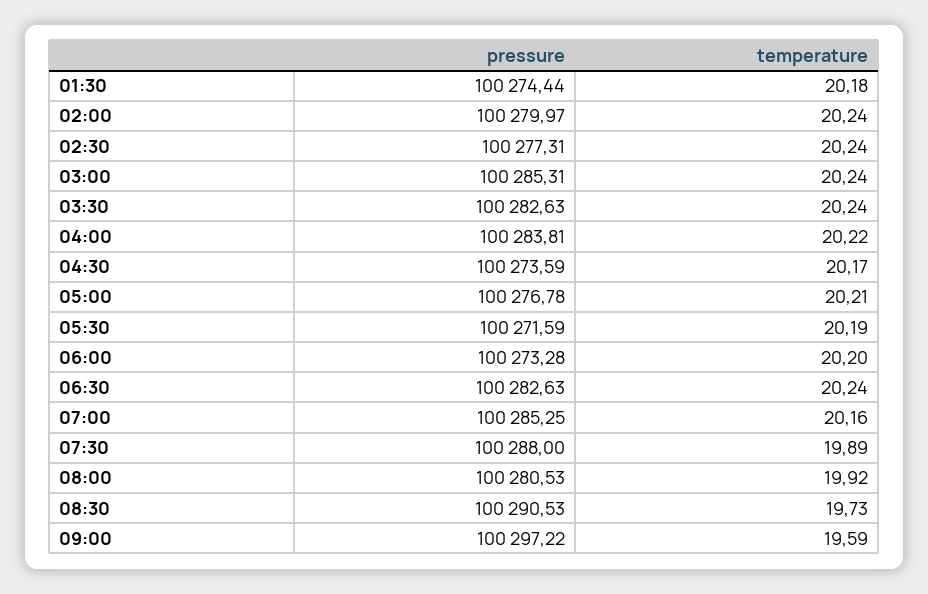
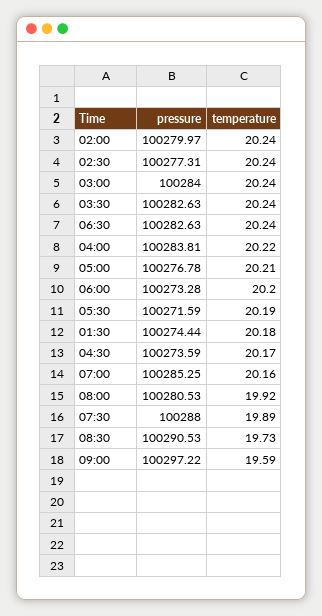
  {
    "pressure": {
      "01:30": 100274.44,
      "02:00": 100279.97,
      "02:30": 100277.31,
-     "03:00": 100285.31,
+     "03:00": 100284,
      "03:30": 100282.63,
      "04:00": 100283.81,
      "04:30": 100273.59,
      "05:00": 100276.78,
      "05:30": 100271.59,
      "06:00": 100273.28,
      "06:30": 100282.63,
      "07:00": 100285.25,
      "07:30": 100288,
      "08:00": 100280.53,
      "08:30": 100290.53,
      "09:00": 100297.22
    },
    "temperature": {
      "01:30": 20.18,
      "02:00": 20.24,
      "02:30": 20.24,
      "03:00": 20.24,
      "03:30": 20.24,
      "04:00": 20.22,
      "04:30": 20.17,
      "05:00": 20.21,
      "05:30": 20.19,
      "06:00": 20.2,
      "06:30": 20.24,
      "07:00": 20.16,
      "07:30": 19.89,
      "08:00": 19.92,
      "08:30": 19.73,
      "09:00": 19.59
    }
  }

